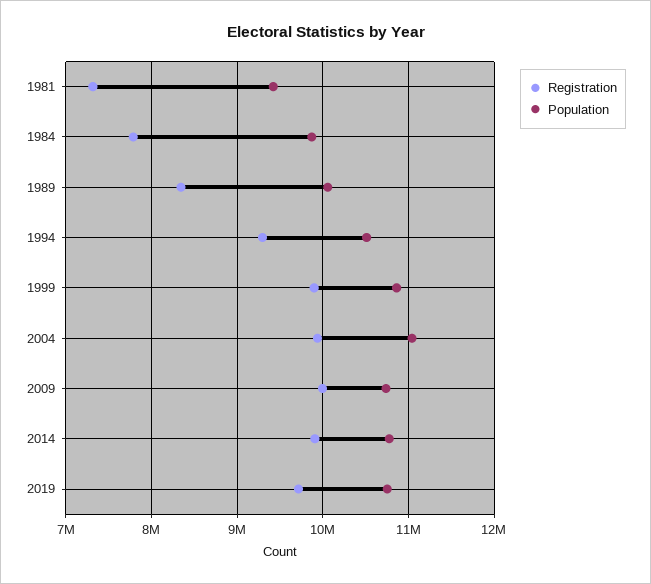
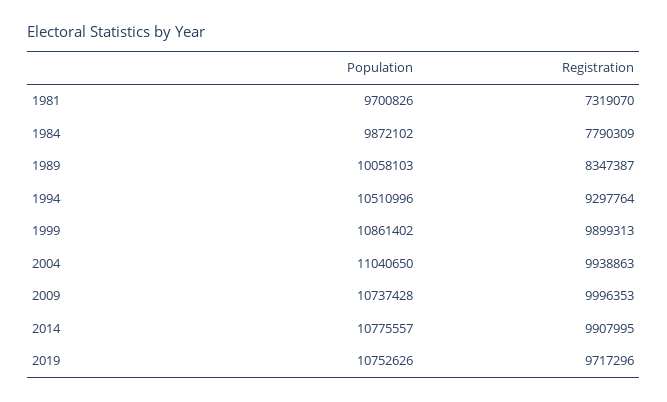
  {
    "Registration": {
      "1981": 7319070,
      "1984": 7790309,
      "1989": 8347387,
      "1994": 9297764,
      "1999": 9899313,
      "2004": 9938863,
      "2009": 9996353,
      "2014": 9907995,
      "2019": 9717296
    },
    "Population": {
-     "1981": 9400000,
+     "1981": 9700826,
      "1984": 9872102,
      "1989": 10058103,
      "1994": 10510996,
      "1999": 10861402,
      "2004": 11040650,
      "2009": 10737428,
      "2014": 10775557,
      "2019": 10752626
    }
  }

